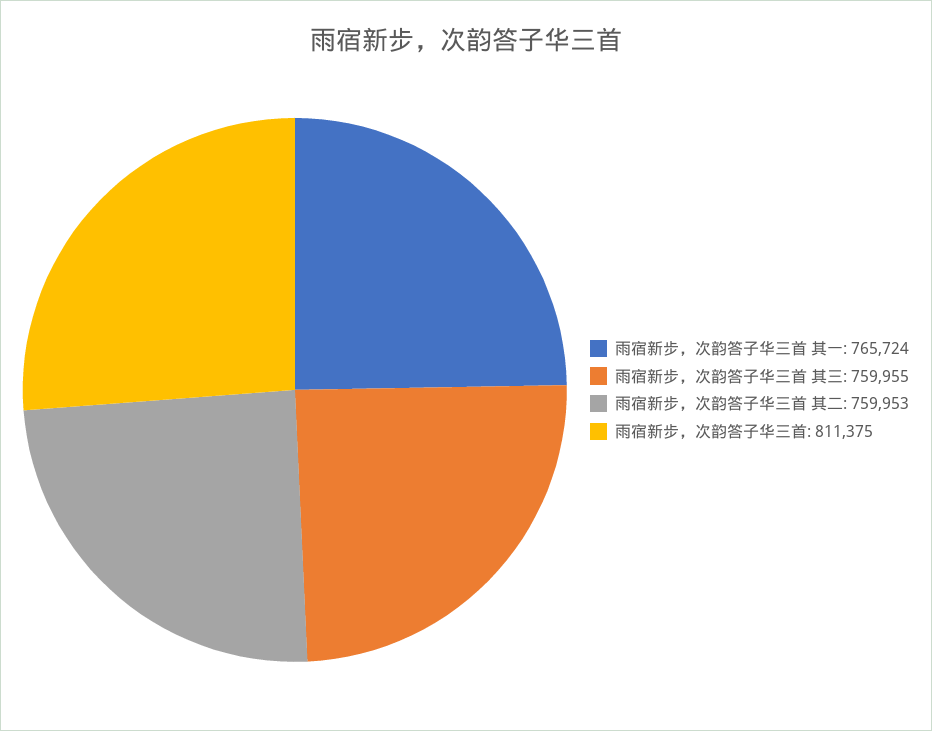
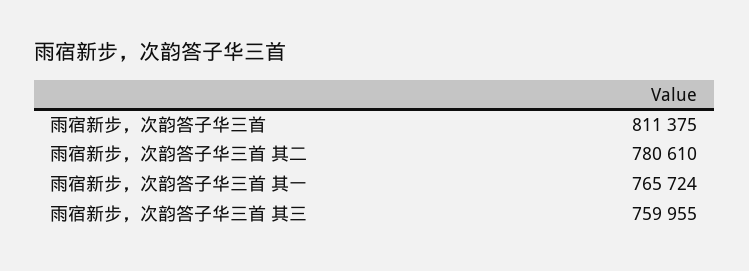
  {
    "雨宿新步，次韵答子华三首 其一": 765724,
    "雨宿新步，次韵答子华三首 其三": 759955,
-   "雨宿新步，次韵答子华三首 其二": 759953,
+   "雨宿新步，次韵答子华三首 其二": 780610,
    "雨宿新步，次韵答子华三首": 811375
  }

